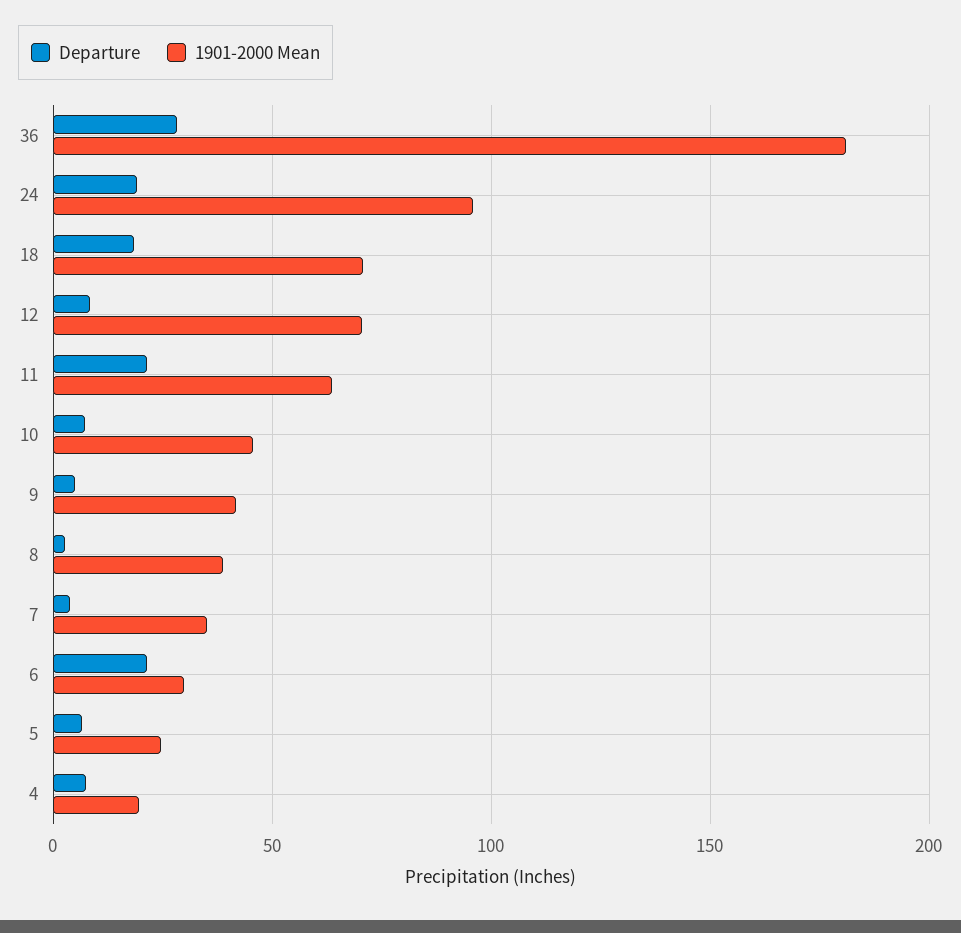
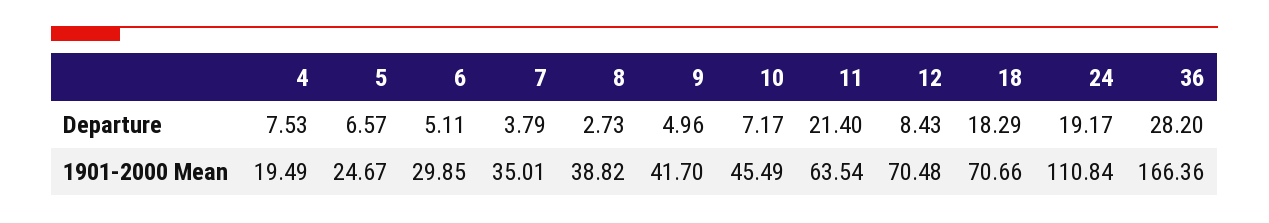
  {
    "Departure": {
      "36": 28.2,
      "24": 19.17,
      "18": 18.29,
      "12": 8.43,
      "11": 21.4,
      "10": 7.17,
      "9": 4.96,
      "8": 2.73,
      "7": 3.79,
-     "6": 20,
+     "6": 5.11,
      "5": 6.57,
      "4": 7.53
    },
    "1901-2000 Mean": {
-     "36": 180,
+     "36": 166.36,
-     "24": 95,
+     "24": 110.84,
      "18": 70.66,
      "12": 70.48,
      "11": 63.54,
      "10": 45.49,
      "9": 41.7,
      "8": 38.82,
      "7": 35.01,
      "6": 29.85,
      "5": 24.67,
      "4": 19.49
    }
  }

